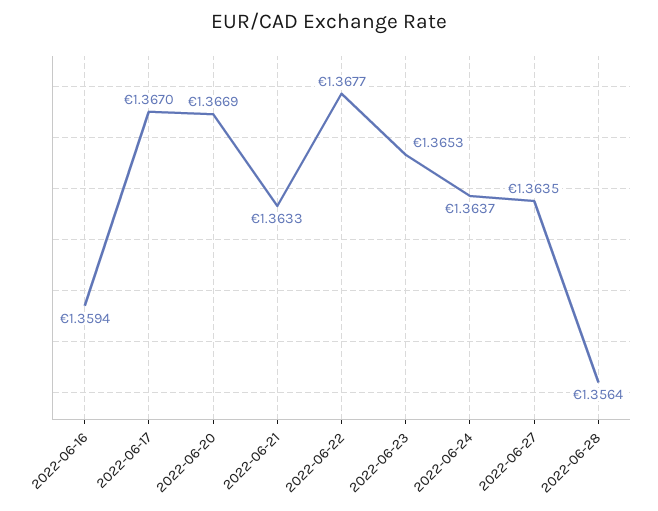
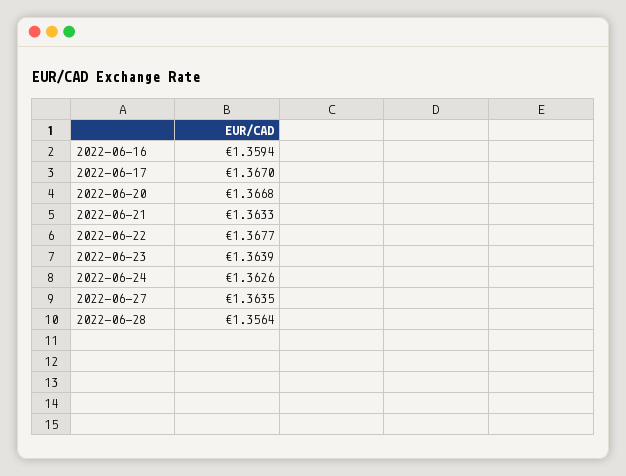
  {
    "2022-06-16": 1.3594,
    "2022-06-17": 1.367,
-   "2022-06-20": 1.3669,
+   "2022-06-20": 1.3668,
    "2022-06-21": 1.3633,
    "2022-06-22": 1.3677,
-   "2022-06-23": 1.3653,
+   "2022-06-23": 1.3639,
-   "2022-06-24": 1.3637,
+   "2022-06-24": 1.3626,
    "2022-06-27": 1.3635,
    "2022-06-28": 1.3564
  }

